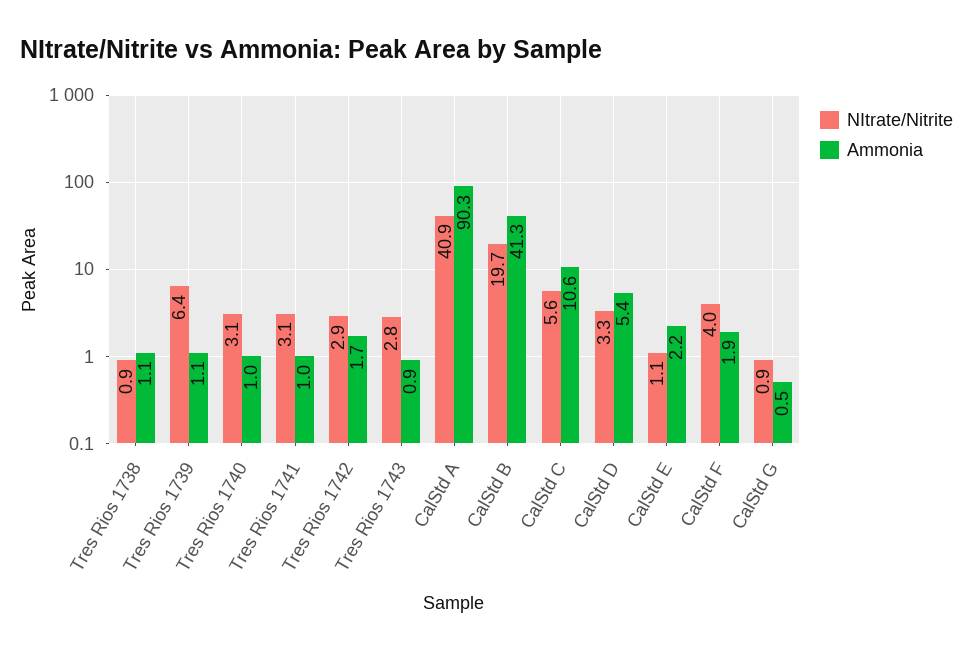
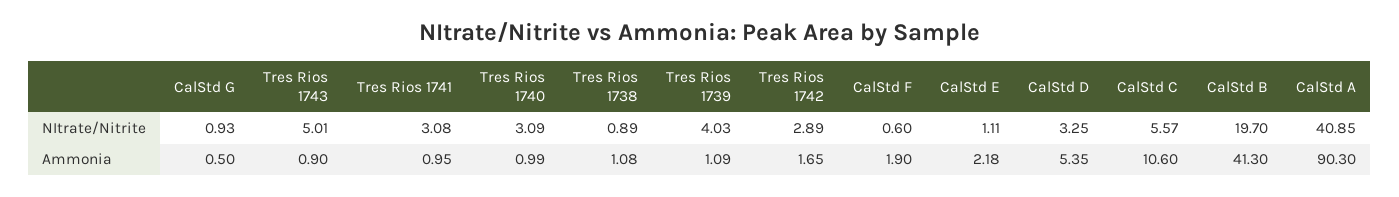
  {
    "NItrate/Nitrite": {
      "Tres Rios 1738": 0.89,
-     "Tres Rios 1739": 6.4,
+     "Tres Rios 1739": 4.03,
      "Tres Rios 1740": 3.09,
      "Tres Rios 1741": 3.08,
      "Tres Rios 1742": 2.89,
-     "Tres Rios 1743": 2.8,
+     "Tres Rios 1743": 5.01,
      "CalStd A": 40.85,
      "CalStd B": 19.7,
      "CalStd C": 5.57,
      "CalStd D": 3.25,
      "CalStd E": 1.11,
-     "CalStd F": 4,
+     "CalStd F": 0.6,
      "CalStd G": 0.93
    },
    "Ammonia": {
      "Tres Rios 1738": 1.08,
      "Tres Rios 1739": 1.09,
      "Tres Rios 1740": 0.99,
      "Tres Rios 1741": 0.95,
      "Tres Rios 1742": 1.65,
      "Tres Rios 1743": 0.9,
      "CalStd A": 90.3,
      "CalStd B": 41.3,
      "CalStd C": 10.6,
      "CalStd D": 5.35,
      "CalStd E": 2.18,
      "CalStd F": 1.9,
      "CalStd G": 0.5
    }
  }

